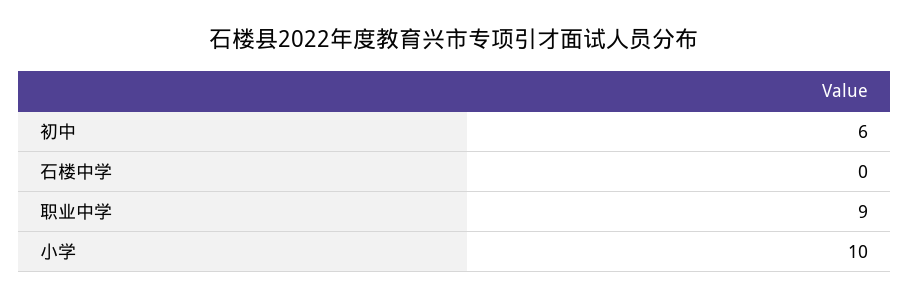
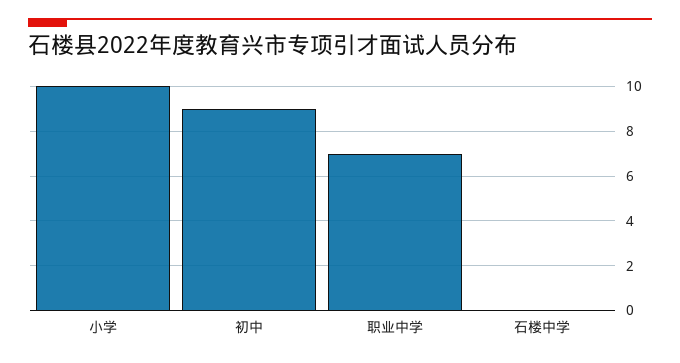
  {
-   "初中": 6,
+   "初中": 9,
    "石楼中学": 0,
-   "职业中学": 9,
+   "职业中学": 7,
    "小学": 10
  }

